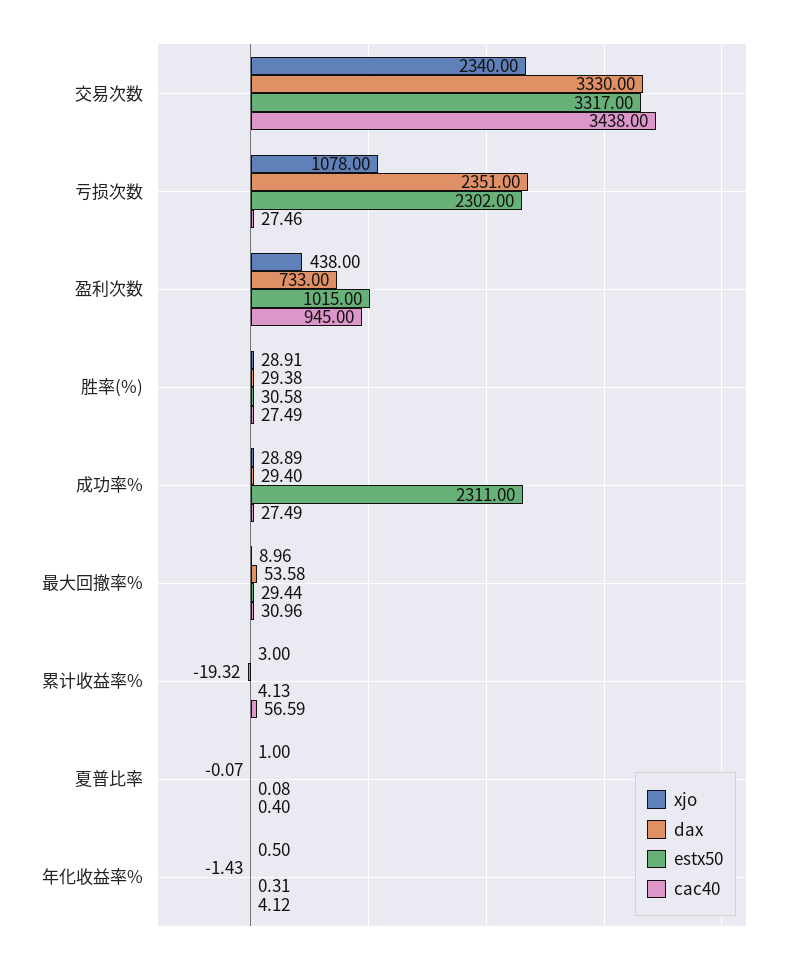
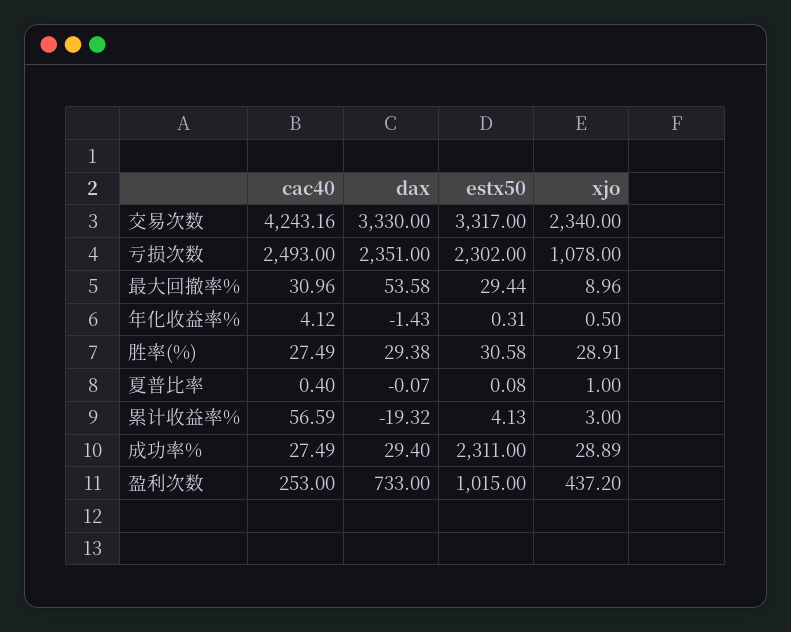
  {
    "xjo": {
      "交易次数": 2340,
      "亏损次数": 1078,
-     "盈利次数": 438,
+     "盈利次数": 437.2,
      "胜率(%)": 28.91,
      "成功率%": 28.89,
      "最大回撤率%": 8.96,
      "累计收益率%": 3,
      "夏普比率": 1,
      "年化收益率%": 0.5
    },
    "dax": {
      "交易次数": 3330,
      "亏损次数": 2351,
      "盈利次数": 733,
      "胜率(%)": 29.38,
      "成功率%": 29.4,
      "最大回撤率%": 53.58,
      "累计收益率%": -19.32,
      "夏普比率": -0.07,
      "年化收益率%": -1.43
    },
    "estx50": {
      "交易次数": 3317,
      "亏损次数": 2302,
      "盈利次数": 1015,
      "胜率(%)": 30.58,
      "成功率%": 2311,
      "最大回撤率%": 29.44,
      "累计收益率%": 4.13,
      "夏普比率": 0.08,
      "年化收益率%": 0.31
    },
    "cac40": {
-     "交易次数": 3438,
+     "交易次数": 4243.16,
-     "亏损次数": 27.46,
+     "亏损次数": 2493,
-     "盈利次数": 945,
+     "盈利次数": 253,
      "胜率(%)": 27.49,
      "成功率%": 27.49,
      "最大回撤率%": 30.96,
      "累计收益率%": 56.59,
      "夏普比率": 0.4,
      "年化收益率%": 4.12
    }
  }

